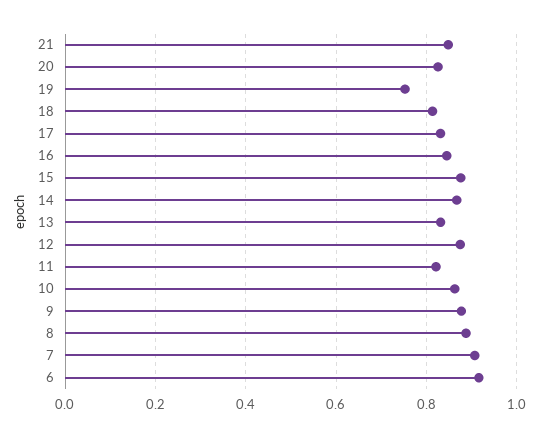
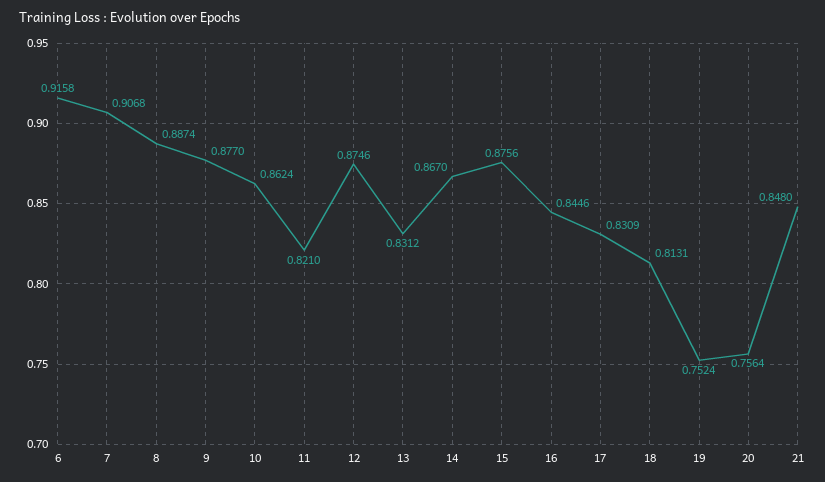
  {
    "21": 0.848,
-   "20": 0.82,
+   "20": 0.7564,
    "19": 0.7524,
    "18": 0.8131,
    "17": 0.8309,
    "16": 0.8446,
    "15": 0.8756,
    "14": 0.867,
    "13": 0.8312,
    "12": 0.8746,
    "11": 0.821,
    "10": 0.8624,
    "9": 0.877,
    "8": 0.8874,
    "7": 0.9068,
    "6": 0.9158
  }

